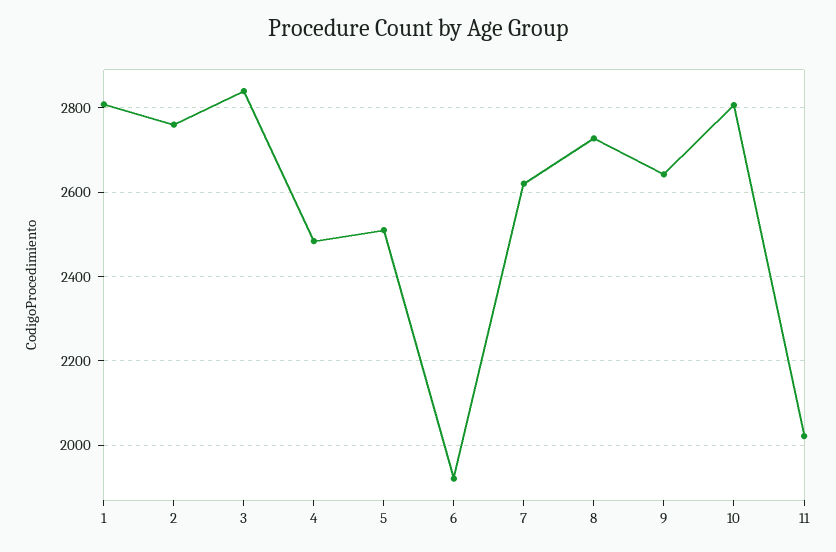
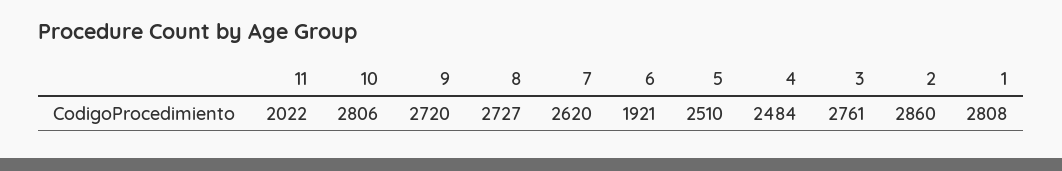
  {
    "1": 2808,
-   "2": 2760,
+   "2": 2860,
-   "3": 2840,
+   "3": 2761,
    "4": 2484,
    "5": 2510,
    "6": 1921,
    "7": 2620,
    "8": 2727,
-   "9": 2640,
+   "9": 2720,
    "10": 2806,
    "11": 2022
  }

